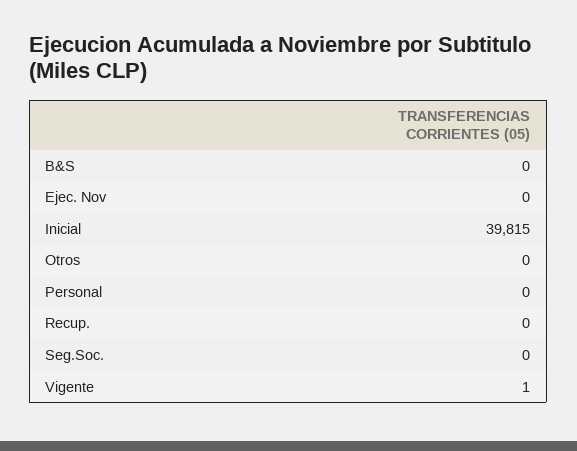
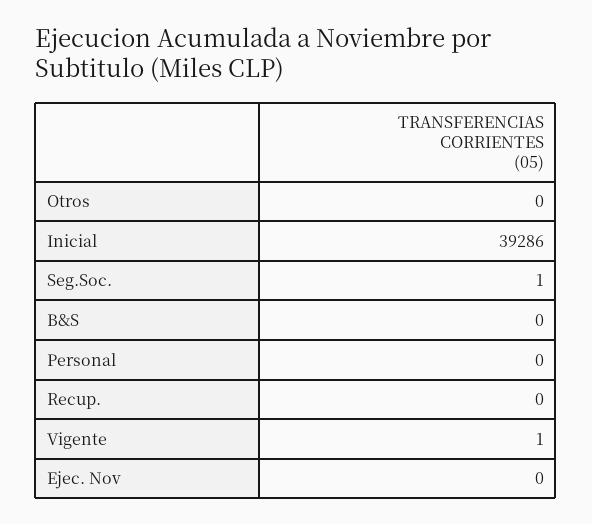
  {
    "B&S": 0,
    "Ejec. Nov": 0,
-   "Inicial": 39815,
+   "Inicial": 39286,
    "Otros": 0,
    "Personal": 0,
    "Recup.": 0,
-   "Seg.Soc.": 0,
+   "Seg.Soc.": 1,
    "Vigente": 1
  }

